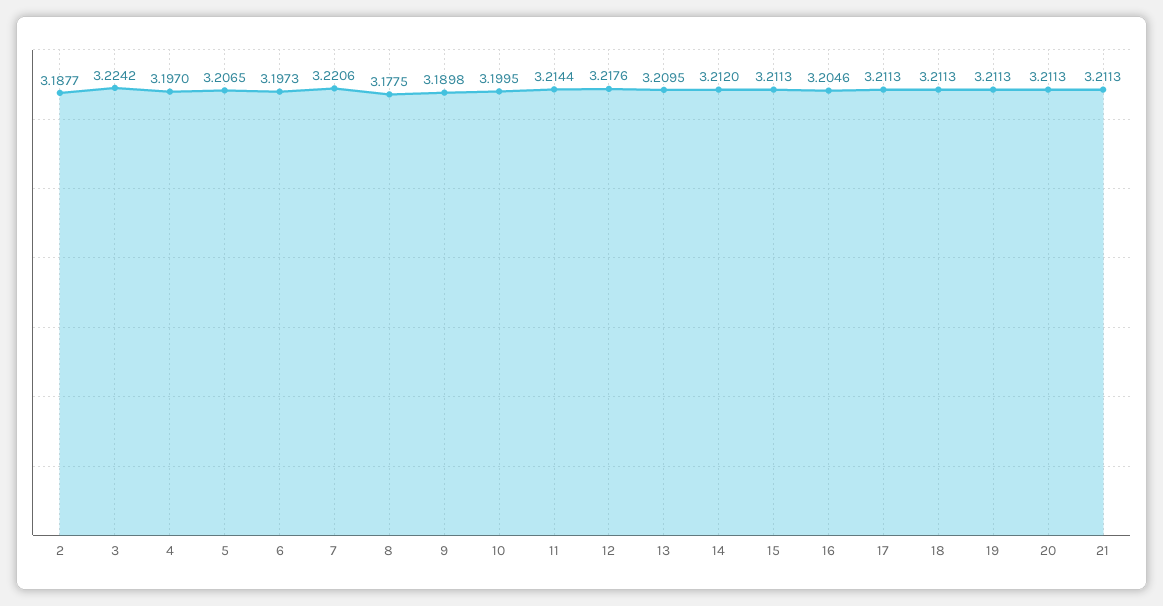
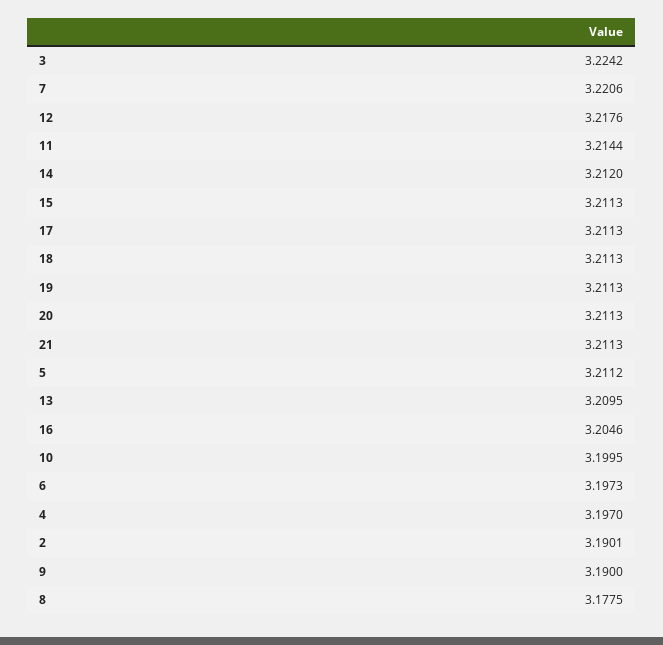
  {
-   "2": 3.1877,
+   "2": 3.1901,
    "3": 3.2242,
    "4": 3.197,
-   "5": 3.2065,
+   "5": 3.2112,
    "6": 3.1973,
    "7": 3.2206,
    "8": 3.1775,
-   "9": 3.1898,
+   "9": 3.19,
    "10": 3.1995,
    "11": 3.2144,
    "12": 3.2176,
    "13": 3.2095,
    "14": 3.212,
    "15": 3.2113,
    "16": 3.2046,
    "17": 3.2113,
    "18": 3.2113,
    "19": 3.2113,
    "20": 3.2113,
    "21": 3.2113
  }

